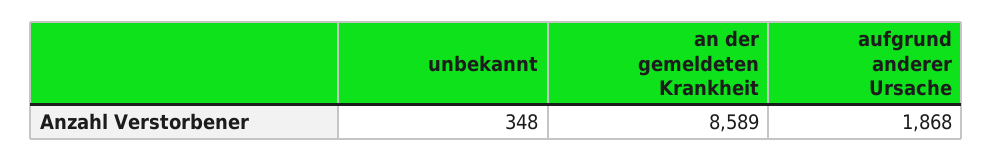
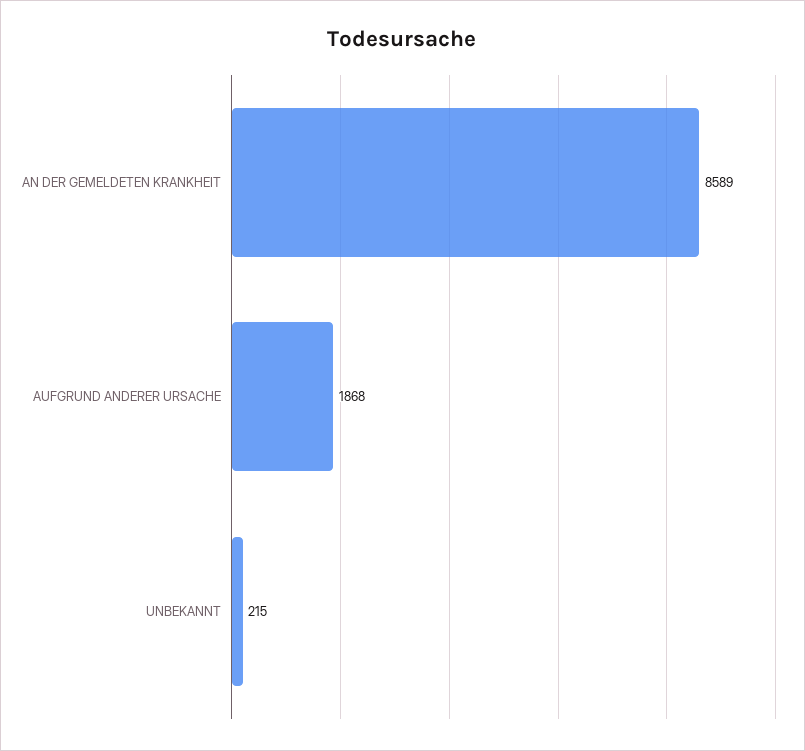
  {
-   "unbekannt": 348,
+   "unbekannt": 215,
    "an der gemeldeten Krankheit": 8589,
    "aufgrund anderer Ursache": 1868
  }

